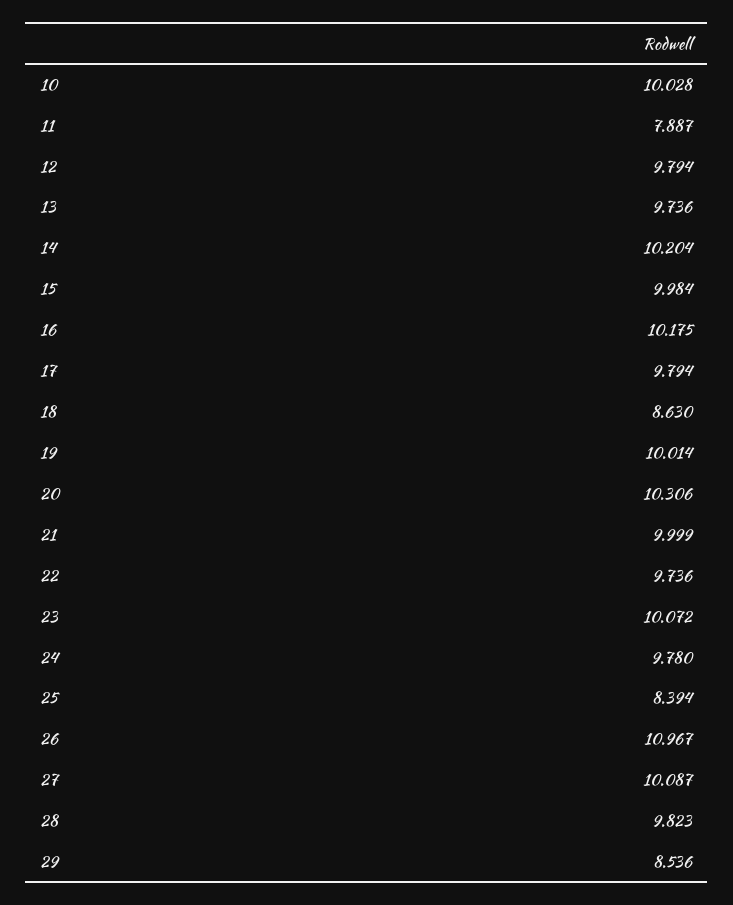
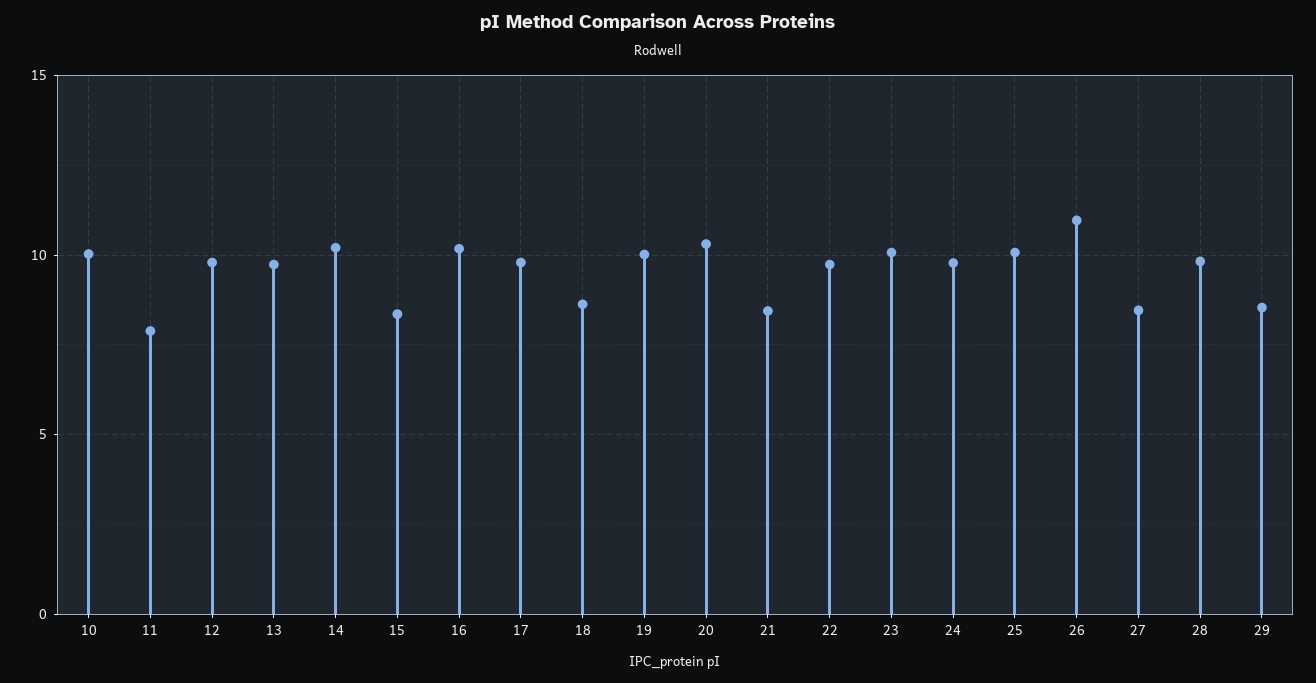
  {
    "10": 10.028,
    "11": 7.887,
    "12": 9.794,
    "13": 9.736,
    "14": 10.204,
-   "15": 9.984,
+   "15": 8.5,
    "16": 10.175,
    "17": 9.794,
    "18": 8.63,
    "19": 10.014,
    "20": 10.306,
-   "21": 9.999,
+   "21": 8.5,
    "22": 9.736,
    "23": 10.072,
    "24": 9.78,
-   "25": 8.394,
+   "25": 10,
    "26": 10.967,
-   "27": 10.087,
+   "27": 8.5,
    "28": 9.823,
    "29": 8.536
  }

